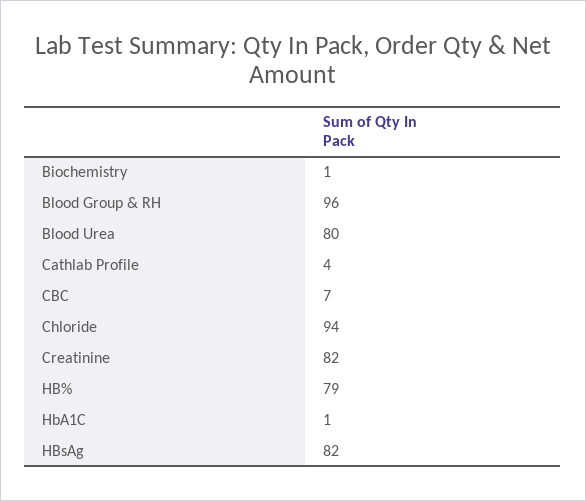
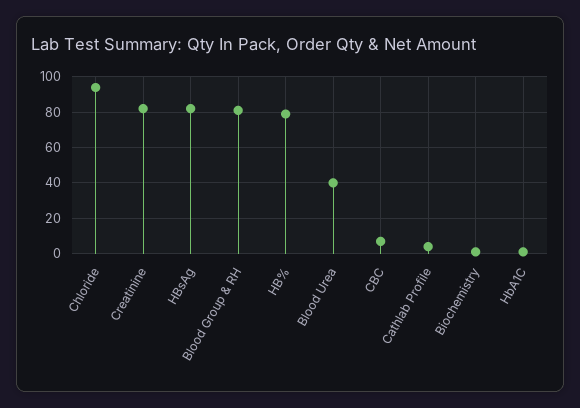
  {
    "Biochemistry": 1,
-   "Blood Group & RH": 96,
+   "Blood Group & RH": 80,
-   "Blood Urea": 80,
+   "Blood Urea": 40,
    "Cathlab Profile": 4,
    "CBC": 7,
    "Chloride": 94,
    "Creatinine": 82,
    "HB%": 79,
    "HbA1C": 1,
    "HBsAg": 82
  }

